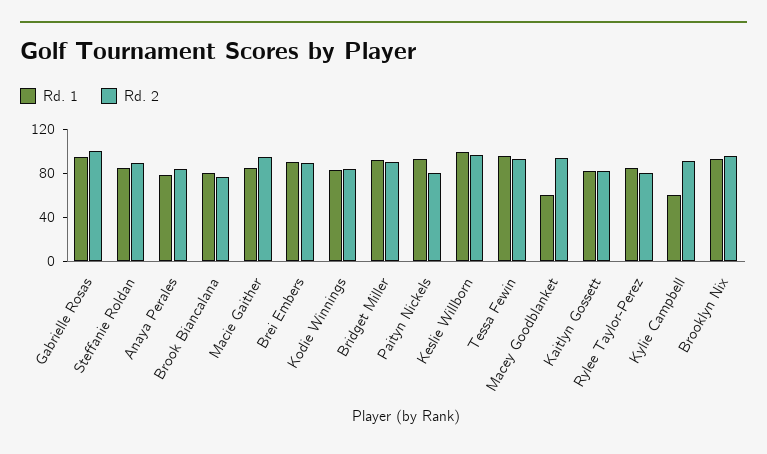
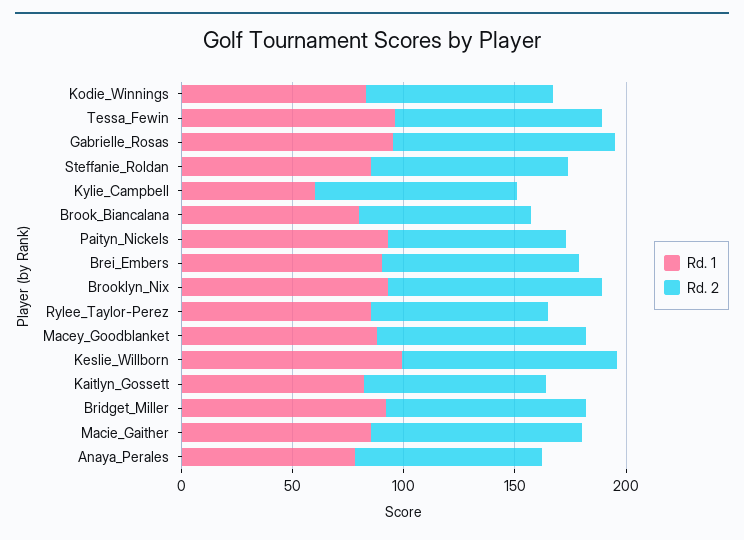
  {
    "Rd. 1": {
      "Gabrielle Rosas": 100,
      "Steffanie Roldan": 90,
      "Anaya Perales": 80,
      "Brook Biancalana": 80,
      "Macie Gaither": 90,
      "Brei Embers": 90,
      "Kodie Winnings": 80,
      "Bridget Miller": 90,
      "Paityn Nickels": 90,
      "Keslie Willborn": 100,
      "Tessa Fewin": 100,
-     "Macey Goodblanket": 60,
+     "Macey Goodblanket": 90,
      "Kaitlyn Gossett": 80,
      "Rylee Taylor-Perez": 90,
      "Kylie Campbell": 60,
      "Brooklyn Nix": 90
    },
    "Rd. 2": {
      "Gabrielle Rosas": 100,
      "Steffanie Roldan": 90,
      "Anaya Perales": 80,
      "Brook Biancalana": 80,
      "Macie Gaither": 100,
      "Brei Embers": 90,
      "Kodie Winnings": 80,
      "Bridget Miller": 90,
      "Paityn Nickels": 80,
      "Keslie Willborn": 100,
      "Tessa Fewin": 90,
      "Macey Goodblanket": 90,
      "Kaitlyn Gossett": 80,
      "Rylee Taylor-Perez": 80,
      "Kylie Campbell": 90,
      "Brooklyn Nix": 100
    }
  }

